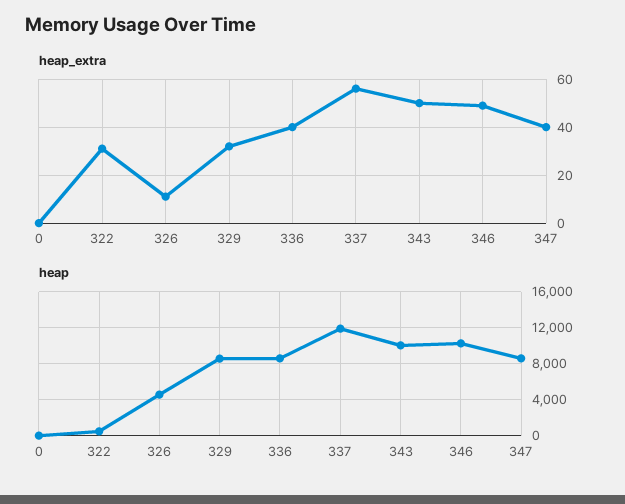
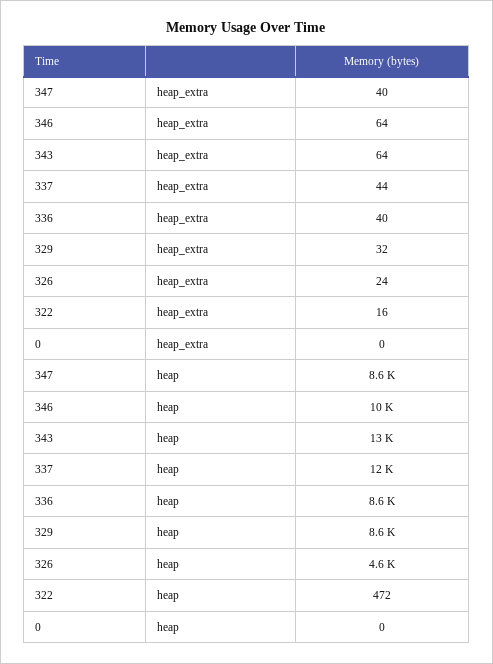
  {
    "heap_extra": {
      "0": 0,
-     "322": 30,
+     "322": 16,
-     "326": 10,
+     "326": 24,
      "329": 32,
      "336": 40,
-     "337": 55,
+     "337": 44,
-     "343": 50,
+     "343": 64,
-     "346": 50,
+     "346": 64,
      "347": 40
    },
    "heap": {
      "0": 0,
      "322": 472,
      "326": 4600,
      "329": 8600,
      "336": 8600,
      "337": 12000,
-     "343": 10000,
+     "343": 13000,
      "346": 10000,
      "347": 8600
    }
  }

